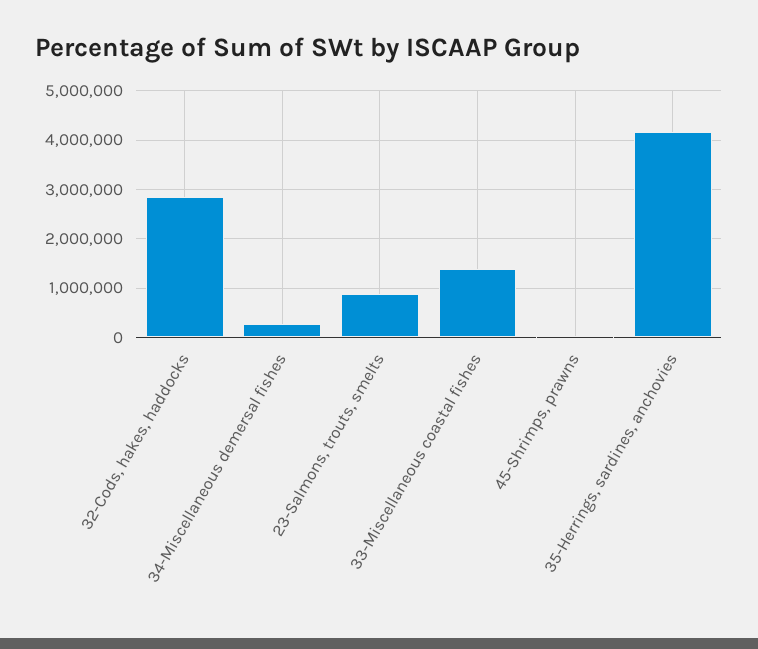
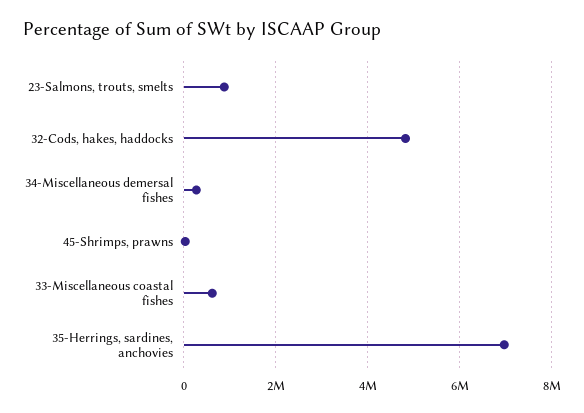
  {
-   "32-Cods, hakes, haddocks": 2800000,
+   "32-Cods, hakes, haddocks": 4800000,
    "34-Miscellaneous demersal fishes": 200000,
    "23-Salmons, trouts, smelts": 800000,
-   "33-Miscellaneous coastal fishes": 1400000,
+   "33-Miscellaneous coastal fishes": 600000,
    "45-Shrimps, prawns": 0,
-   "35-Herrings, sardines, anchovies": 4200000
+   "35-Herrings, sardines, anchovies": 7000000
  }

